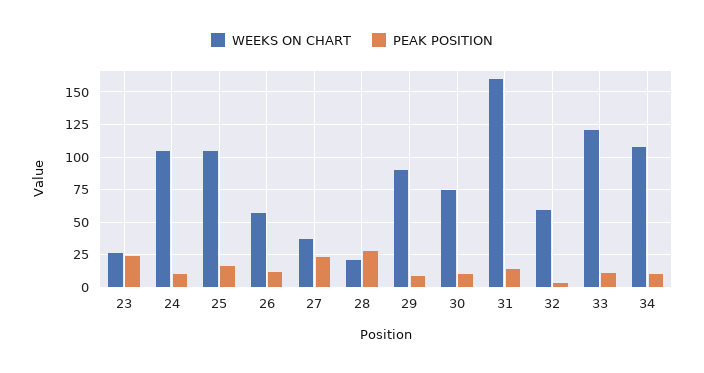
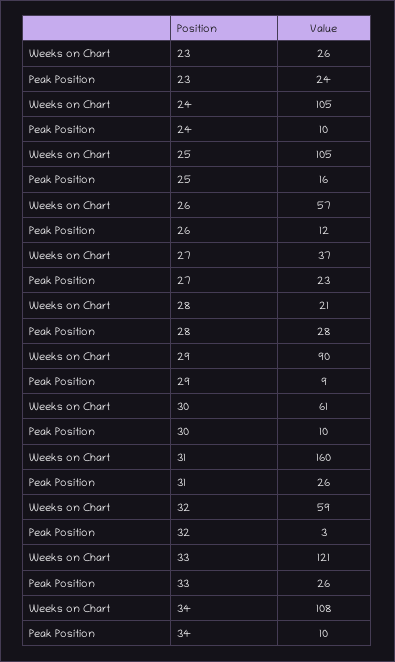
  {
    "WEEKS ON CHART": {
      "23": 26,
      "24": 105,
      "25": 105,
      "26": 57,
      "27": 37,
      "28": 21,
      "29": 90,
-     "30": 75,
+     "30": 61,
      "31": 160,
      "32": 59,
      "33": 121,
      "34": 108
    },
    "PEAK POSITION": {
      "23": 24,
      "24": 10,
      "25": 16,
      "26": 12,
      "27": 23,
      "28": 28,
      "29": 9,
      "30": 10,
-     "31": 15,
+     "31": 26,
      "32": 3,
-     "33": 10,
+     "33": 26,
      "34": 10
    }
  }

